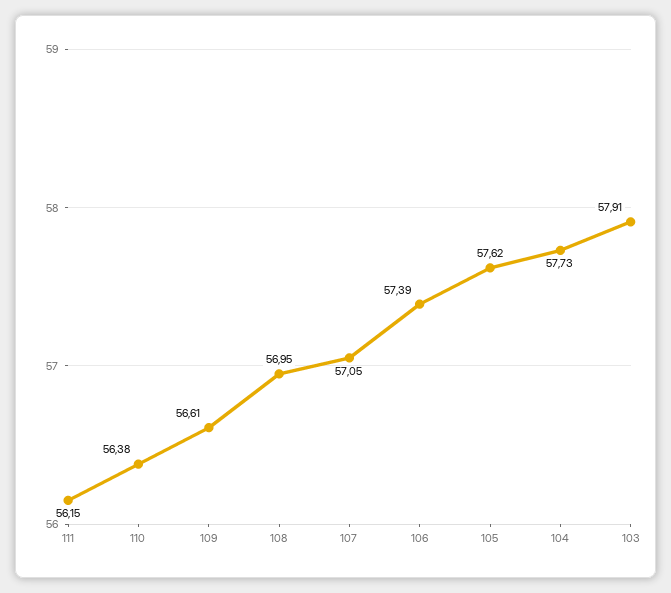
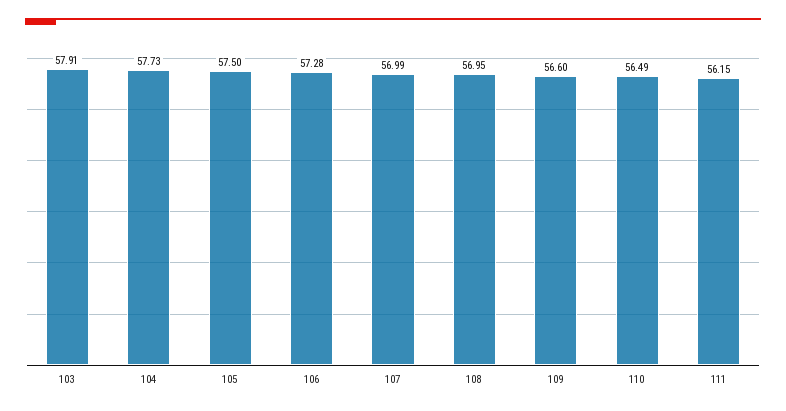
  {
    "111": 56.15,
-   "110": 56.38,
+   "110": 56.49,
-   "109": 56.61,
+   "109": 56.6,
    "108": 56.95,
-   "107": 57.05,
+   "107": 56.99,
-   "106": 57.39,
+   "106": 57.28,
-   "105": 57.62,
+   "105": 57.5,
    "104": 57.73,
    "103": 57.91
  }

